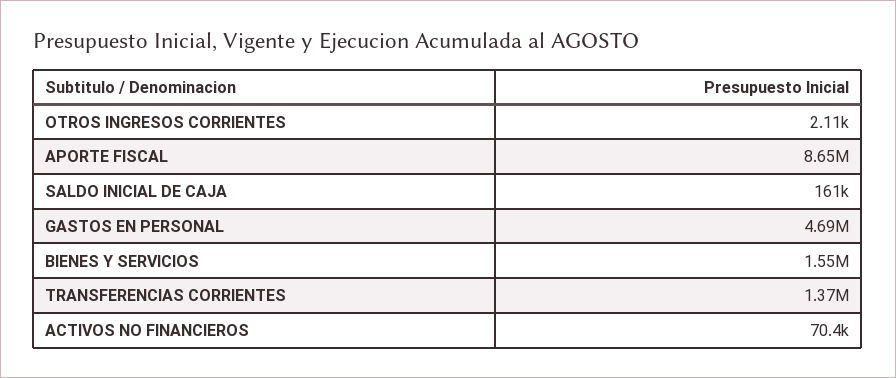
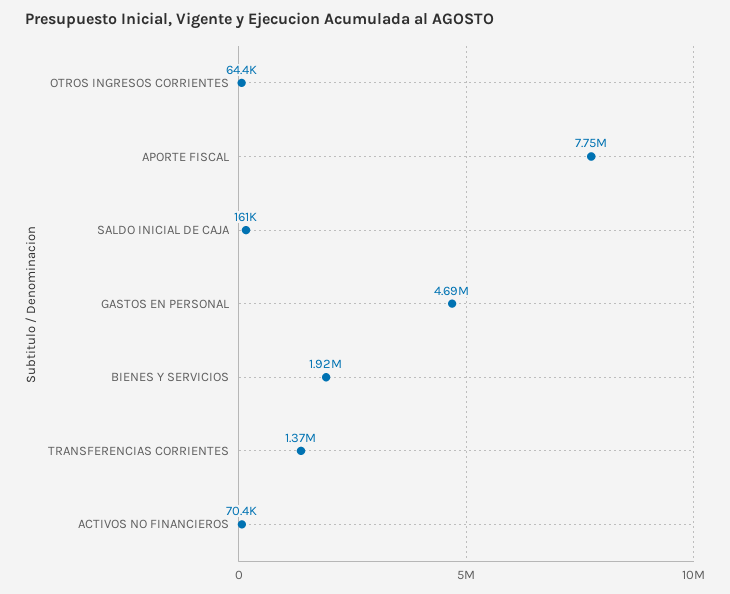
  {
-   "OTROS INGRESOS CORRIENTES": 2110,
+   "OTROS INGRESOS CORRIENTES": 64400,
-   "APORTE FISCAL": 8650000,
+   "APORTE FISCAL": 7750000,
    "SALDO INICIAL DE CAJA": 161000,
    "GASTOS EN PERSONAL": 4690000,
-   "BIENES Y SERVICIOS": 1550000,
+   "BIENES Y SERVICIOS": 1920000,
    "TRANSFERENCIAS CORRIENTES": 1370000,
    "ACTIVOS NO FINANCIEROS": 70400
  }

